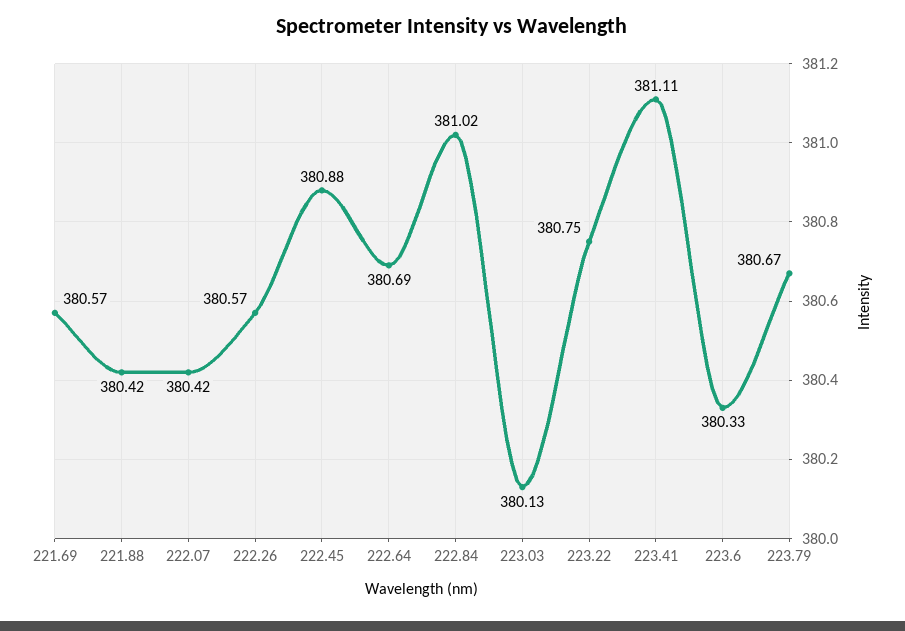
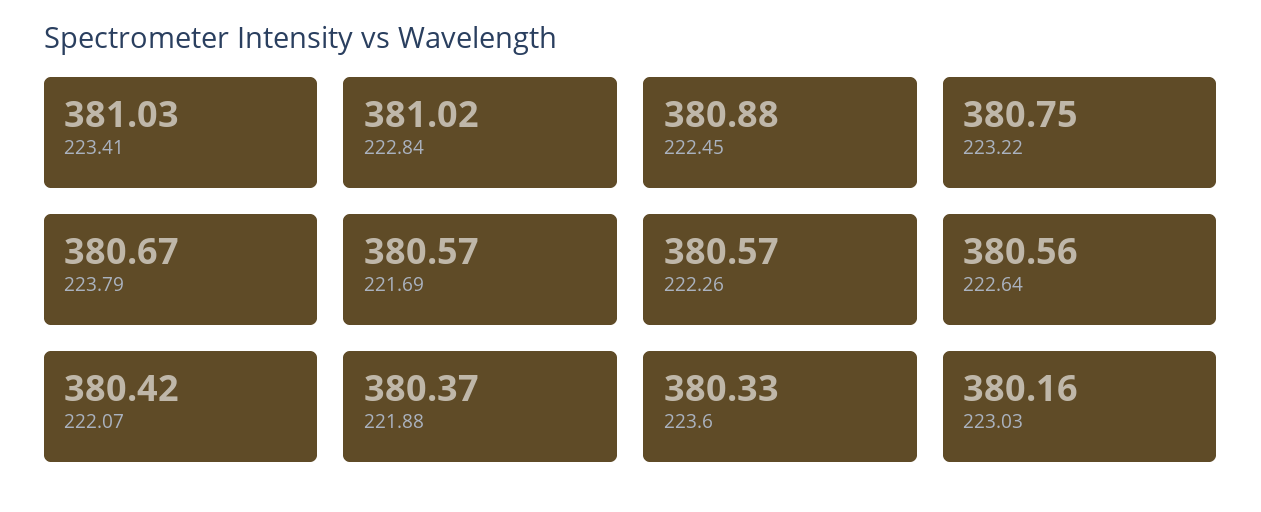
  {
    "221.69": 380.57,
-   "221.88": 380.42,
+   "221.88": 380.37,
    "222.07": 380.42,
    "222.26": 380.57,
    "222.45": 380.88,
-   "222.64": 380.69,
+   "222.64": 380.56,
    "222.84": 381.02,
-   "223.03": 380.13,
+   "223.03": 380.16,
    "223.22": 380.75,
-   "223.41": 381.11,
+   "223.41": 381.03,
    "223.6": 380.33,
    "223.79": 380.67
  }

